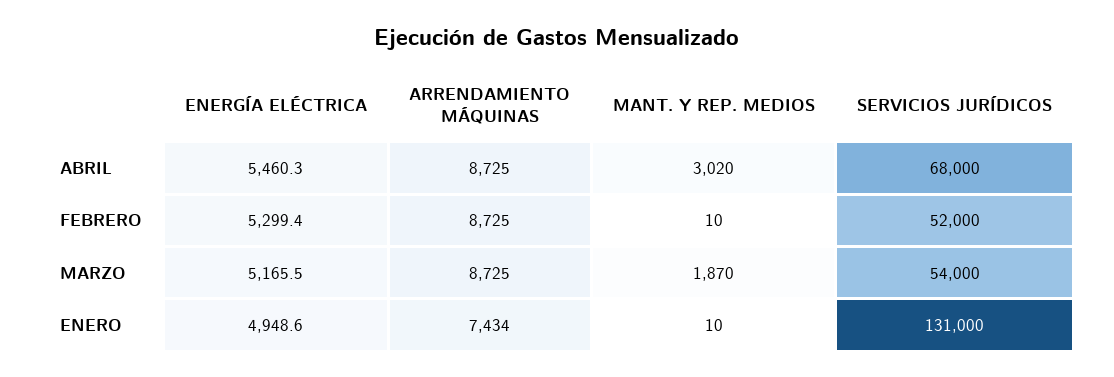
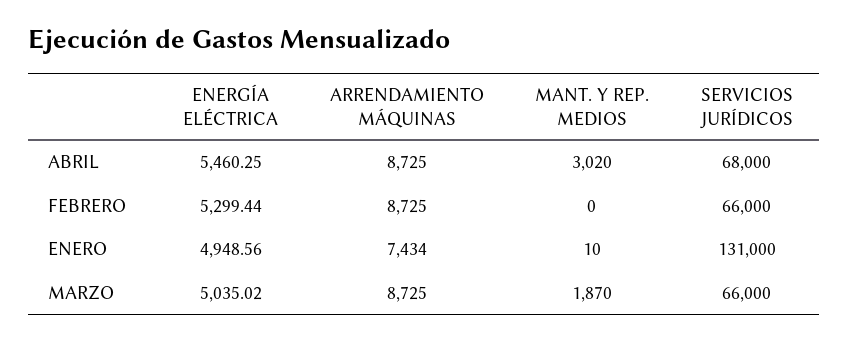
  {
    "ENERGÍA ELÉCTRICA": {
      "ABRIL": 5460.25,
      "FEBRERO": 5299.44,
-     "MARZO": 5165.5,
+     "MARZO": 5035.02,
      "ENERO": 4948.56
    },
    "ARRENDAMIENTO MÁQUINAS": {
      "ABRIL": 8725,
      "FEBRERO": 8725,
      "MARZO": 8725,
      "ENERO": 7434
    },
    "MANT. Y REP. MEDIOS": {
      "ABRIL": 3020,
-     "FEBRERO": 10,
+     "FEBRERO": 0,
      "MARZO": 1870,
      "ENERO": 10
    },
    "SERVICIOS JURÍDICOS": {
      "ABRIL": 68000,
-     "FEBRERO": 52000,
+     "FEBRERO": 66000,
-     "MARZO": 54000,
+     "MARZO": 66000,
      "ENERO": 131000
    }
  }

